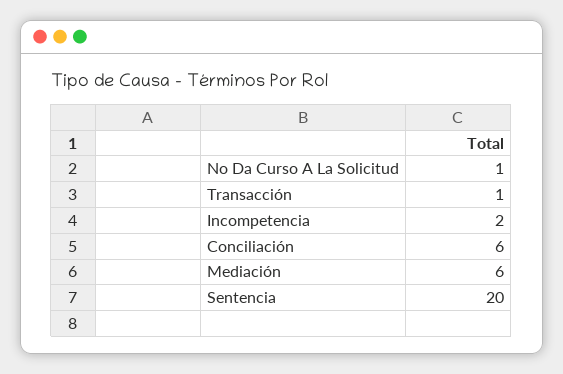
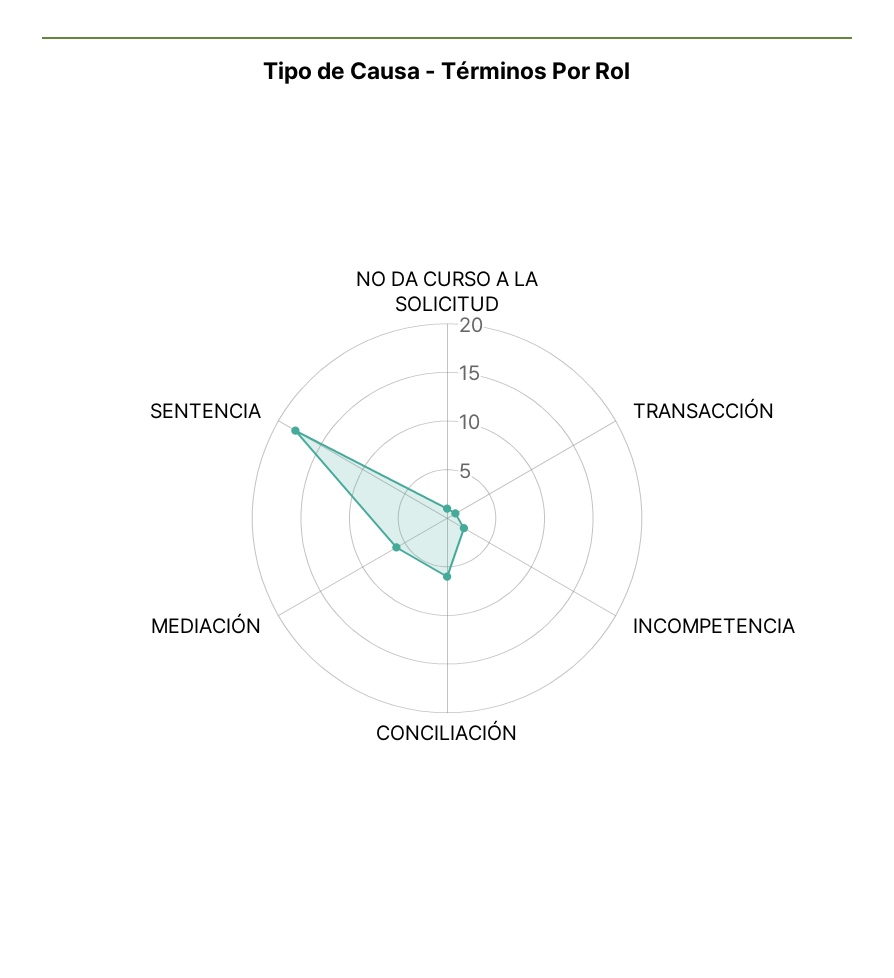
  {
    "No Da Curso A La Solicitud": 1,
    "Transacción": 1,
    "Incompetencia": 2,
    "Conciliación": 6,
    "Mediación": 6,
-   "Sentencia": 20
+   "Sentencia": 18
  }

